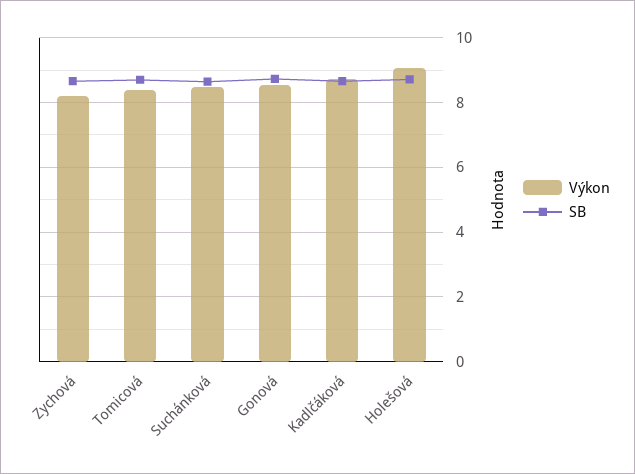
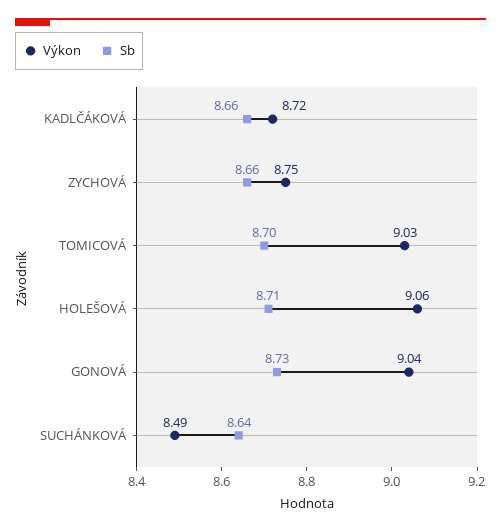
  {
    "Výkon": {
-     "Zychová": 8.2,
+     "Zychová": 8.75,
-     "Tomicová": 8.4,
+     "Tomicová": 9.03,
      "Suchánková": 8.49,
-     "Gonová": 8.6,
+     "Gonová": 9.04,
      "Kadlčáková": 8.72,
      "Holešová": 9.06
    },
    "SB": {
      "Zychová": 8.66,
      "Tomicová": 8.7,
      "Suchánková": 8.64,
      "Gonová": 8.73,
      "Kadlčáková": 8.66,
      "Holešová": 8.71
    }
  }

